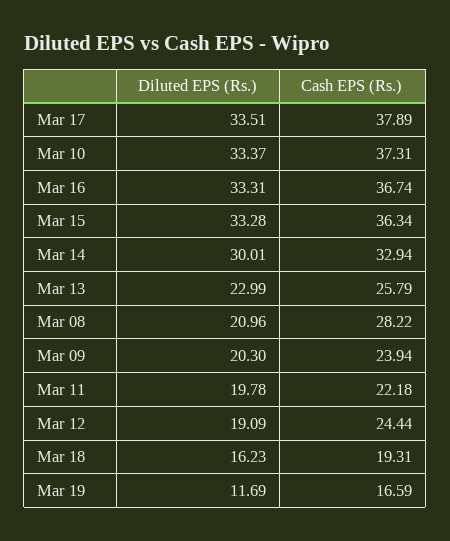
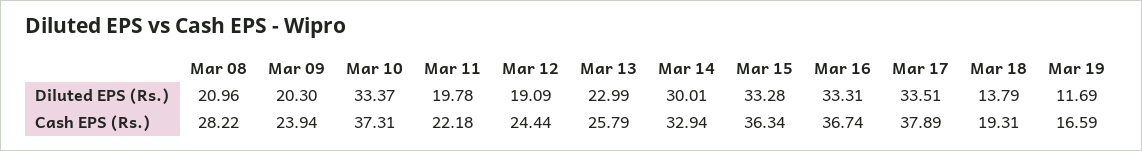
  {
    "Diluted EPS (Rs.)": {
      "Mar 17": 33.51,
      "Mar 10": 33.37,
      "Mar 16": 33.31,
      "Mar 15": 33.28,
      "Mar 14": 30.01,
      "Mar 13": 22.99,
      "Mar 08": 20.96,
      "Mar 09": 20.3,
      "Mar 11": 19.78,
      "Mar 12": 19.09,
-     "Mar 18": 16.23,
+     "Mar 18": 13.79,
      "Mar 19": 11.69
    },
    "Cash EPS (Rs.)": {
      "Mar 17": 37.89,
      "Mar 10": 37.31,
      "Mar 16": 36.74,
      "Mar 15": 36.34,
      "Mar 14": 32.94,
      "Mar 13": 25.79,
      "Mar 08": 28.22,
      "Mar 09": 23.94,
      "Mar 11": 22.18,
      "Mar 12": 24.44,
      "Mar 18": 19.31,
      "Mar 19": 16.59
    }
  }

